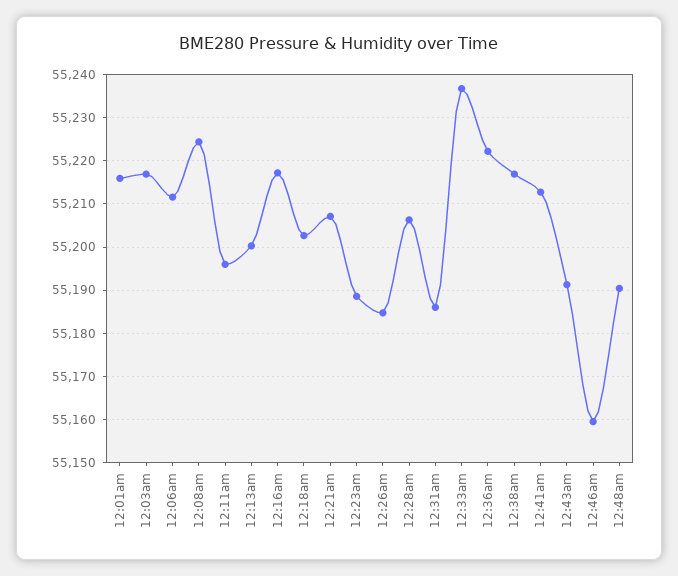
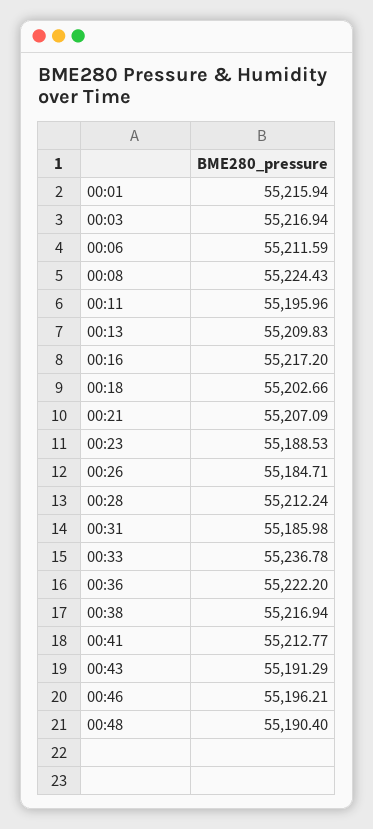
  {
    "12:01am": 55215.94,
    "12:03am": 55216.94,
    "12:06am": 55211.59,
    "12:08am": 55224.43,
    "12:11am": 55195.96,
-   "12:13am": 55200,
+   "12:13am": 55209.83,
    "12:16am": 55217.2,
    "12:18am": 55202.66,
    "12:21am": 55207.09,
    "12:23am": 55188.53,
    "12:26am": 55184.71,
-   "12:28am": 55206,
+   "12:28am": 55212.24,
    "12:31am": 55185.98,
    "12:33am": 55236.78,
    "12:36am": 55222.2,
    "12:38am": 55216.94,
    "12:41am": 55212.77,
    "12:43am": 55191.29,
-   "12:46am": 55160,
+   "12:46am": 55196.21,
    "12:48am": 55190.4
  }

